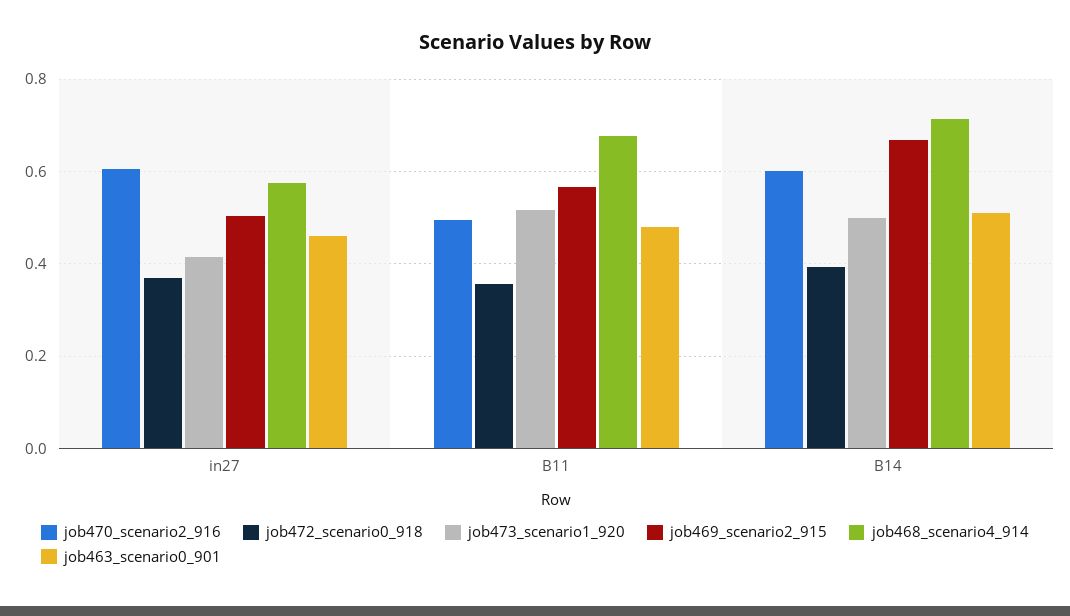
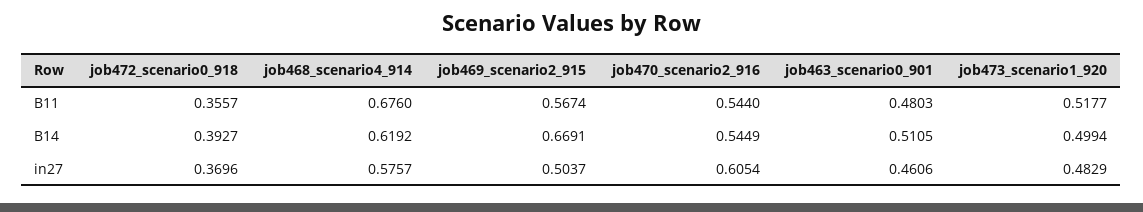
  {
    "job470_scenario2_916": {
      "in27": 0.6054,
-     "B11": 0.5,
+     "B11": 0.544,
-     "B14": 0.6
+     "B14": 0.5449
    },
    "job472_scenario0_918": {
      "in27": 0.3696,
      "B11": 0.3557,
      "B14": 0.3927
    },
    "job473_scenario1_920": {
-     "in27": 0.42,
+     "in27": 0.4829,
      "B11": 0.5177,
      "B14": 0.4994
    },
    "job469_scenario2_915": {
      "in27": 0.5037,
      "B11": 0.5674,
      "B14": 0.6691
    },
    "job468_scenario4_914": {
      "in27": 0.5757,
      "B11": 0.676,
-     "B14": 0.72
+     "B14": 0.6192
    },
    "job463_scenario0_901": {
      "in27": 0.4606,
      "B11": 0.4803,
      "B14": 0.5105
    }
  }

